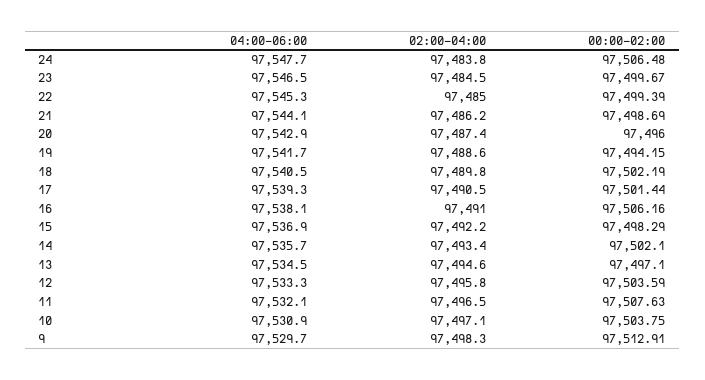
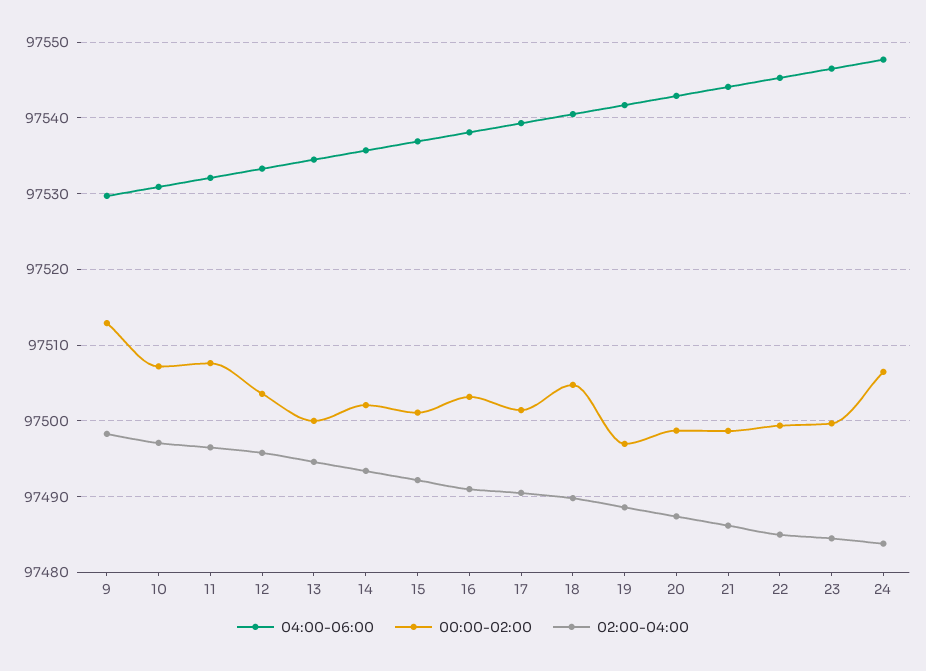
  {
    "04:00-06:00": {
      "24": 97547.7,
      "23": 97546.5,
      "22": 97545.3,
      "21": 97544.1,
      "20": 97542.9,
      "19": 97541.7,
      "18": 97540.5,
      "17": 97539.3,
      "16": 97538.1,
      "15": 97536.9,
      "14": 97535.7,
      "13": 97534.5,
      "12": 97533.3,
      "11": 97532.1,
      "10": 97530.9,
      "9": 97529.7
    },
    "02:00-04:00": {
      "24": 97483.8,
      "23": 97484.5,
      "22": 97485,
      "21": 97486.2,
      "20": 97487.4,
      "19": 97488.6,
      "18": 97489.8,
      "17": 97490.5,
      "16": 97491,
      "15": 97492.2,
      "14": 97493.4,
      "13": 97494.6,
      "12": 97495.8,
      "11": 97496.5,
      "10": 97497.1,
      "9": 97498.3
    },
    "00:00-02:00": {
      "24": 97506.48,
      "23": 97499.67,
      "22": 97499.39,
      "21": 97498.69,
-     "20": 97496,
+     "20": 97499,
-     "19": 97494.15,
+     "19": 97497,
-     "18": 97502.19,
+     "18": 97505,
      "17": 97501.44,
-     "16": 97506.16,
+     "16": 97503,
-     "15": 97498.29,
+     "15": 97501,
      "14": 97502.1,
-     "13": 97497.1,
+     "13": 97500,
      "12": 97503.59,
      "11": 97507.63,
-     "10": 97503.75,
+     "10": 97507,
      "9": 97512.91
    }
  }

